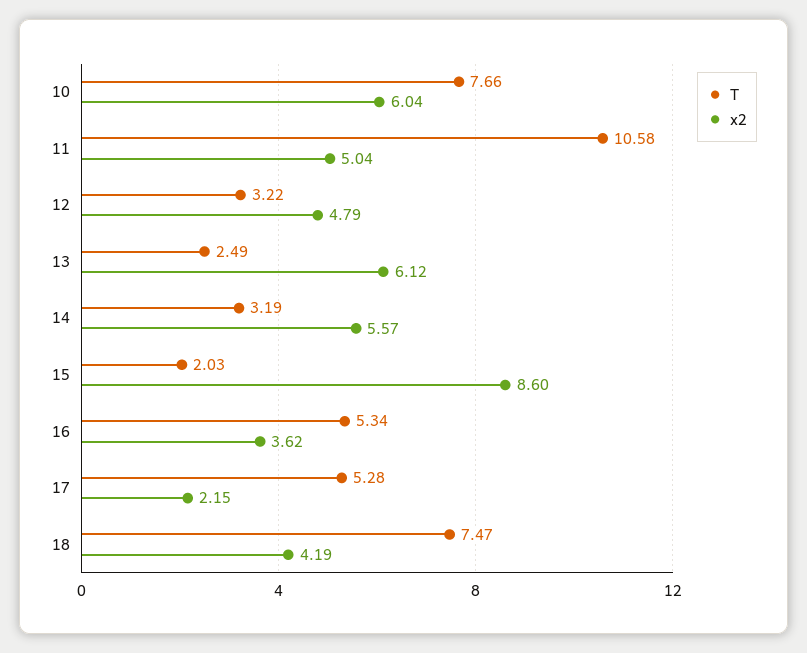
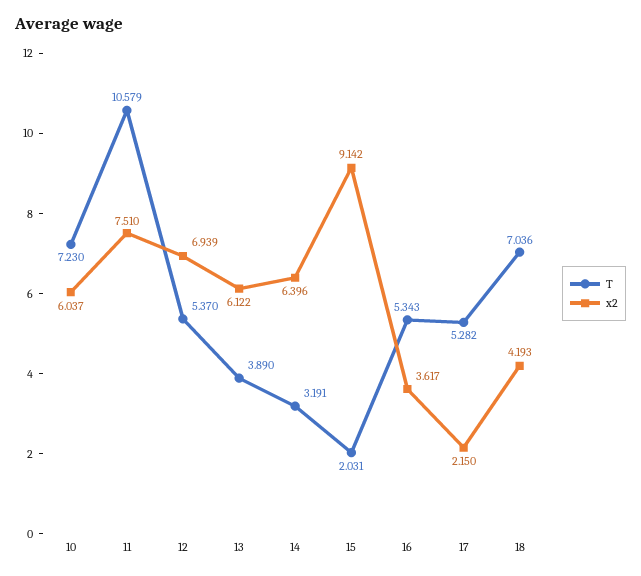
  {
    "T": {
-     "10": 7.66,
+     "10": 7.23,
      "11": 10.579,
-     "12": 3.22,
+     "12": 5.37,
-     "13": 2.49,
+     "13": 3.89,
      "14": 3.191,
      "15": 2.031,
      "16": 5.343,
      "17": 5.282,
-     "18": 7.47
+     "18": 7.036
    },
    "x2": {
      "10": 6.037,
-     "11": 5.04,
+     "11": 7.51,
-     "12": 4.79,
+     "12": 6.939,
      "13": 6.122,
-     "14": 5.57,
+     "14": 6.396,
-     "15": 8.6,
+     "15": 9.142,
      "16": 3.617,
      "17": 2.15,
      "18": 4.193
    }
  }

